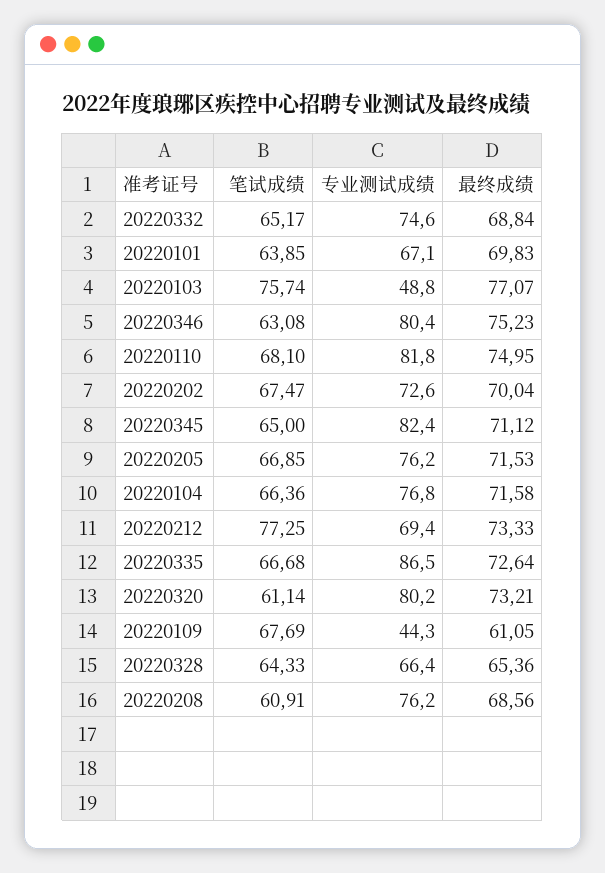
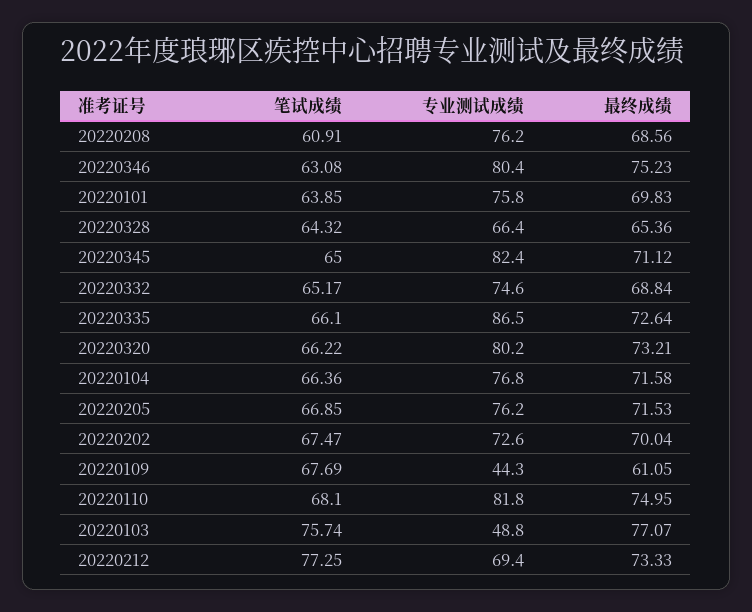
  {
    "笔试成绩": {
      "20220332": 65.17,
      "20220101": 63.85,
      "20220103": 75.74,
      "20220346": 63.08,
      "20220110": 68.1,
      "20220202": 67.47,
      "20220345": 65,
      "20220205": 66.85,
      "20220104": 66.36,
      "20220212": 77.25,
-     "20220335": 66.68,
+     "20220335": 66.1,
-     "20220320": 61.14,
+     "20220320": 66.22,
      "20220109": 67.69,
-     "20220328": 64.33,
+     "20220328": 64.32,
      "20220208": 60.91
    },
    "专业测试成绩": {
      "20220332": 74.6,
-     "20220101": 67.1,
+     "20220101": 75.8,
      "20220103": 48.8,
      "20220346": 80.4,
      "20220110": 81.8,
      "20220202": 72.6,
      "20220345": 82.4,
      "20220205": 76.2,
      "20220104": 76.8,
      "20220212": 69.4,
      "20220335": 86.5,
      "20220320": 80.2,
      "20220109": 44.3,
      "20220328": 66.4,
      "20220208": 76.2
    },
    "最终成绩": {
      "20220332": 68.84,
      "20220101": 69.83,
      "20220103": 77.07,
      "20220346": 75.23,
      "20220110": 74.95,
      "20220202": 70.04,
      "20220345": 71.12,
      "20220205": 71.53,
      "20220104": 71.58,
      "20220212": 73.33,
      "20220335": 72.64,
      "20220320": 73.21,
      "20220109": 61.05,
      "20220328": 65.36,
      "20220208": 68.56
    }
  }

